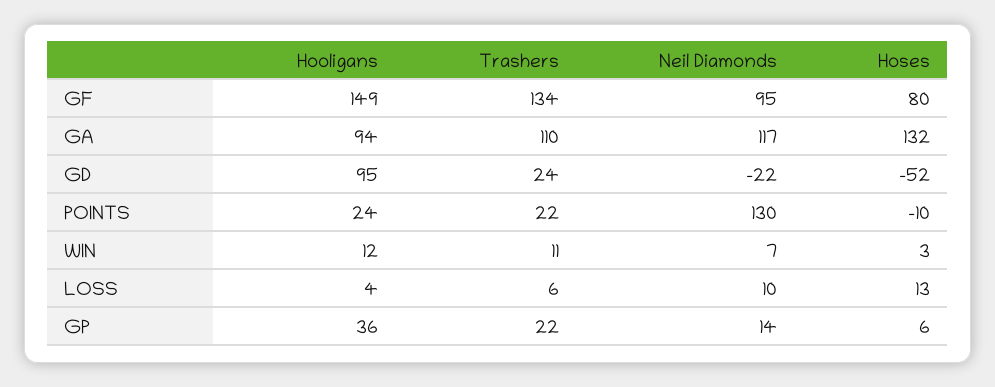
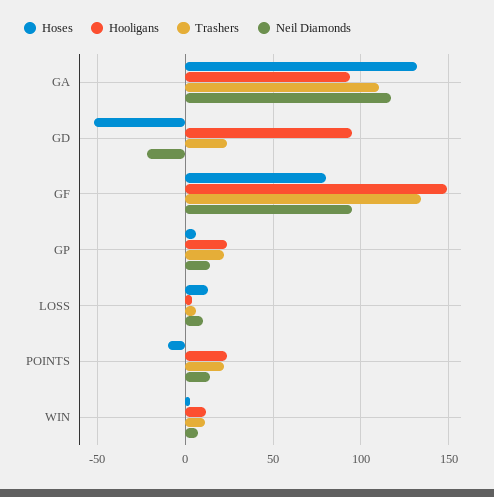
  {
    "Hooligans": {
      "GF": 149,
      "GA": 94,
      "GD": 95,
      "POINTS": 24,
      "WIN": 12,
      "LOSS": 4,
-     "GP": 36
+     "GP": 25
    },
    "Trashers": {
      "GF": 134,
      "GA": 110,
      "GD": 24,
      "POINTS": 22,
      "WIN": 11,
      "LOSS": 6,
      "GP": 22
    },
    "Neil Diamonds": {
      "GF": 95,
      "GA": 117,
      "GD": -22,
-     "POINTS": 130,
+     "POINTS": 15,
      "WIN": 7,
      "LOSS": 10,
      "GP": 14
    },
    "Hoses": {
      "GF": 80,
      "GA": 132,
      "GD": -52,
      "POINTS": -10,
      "WIN": 3,
      "LOSS": 13,
      "GP": 6
    }
  }

